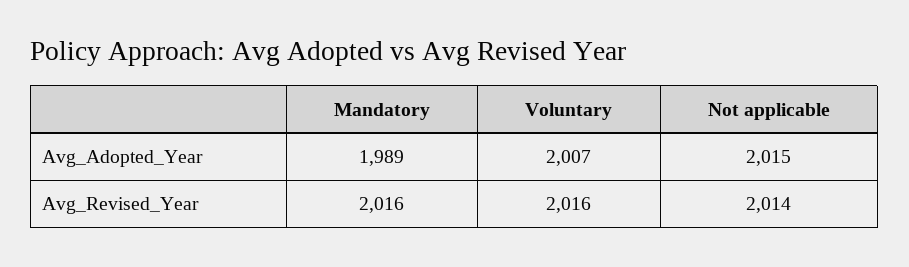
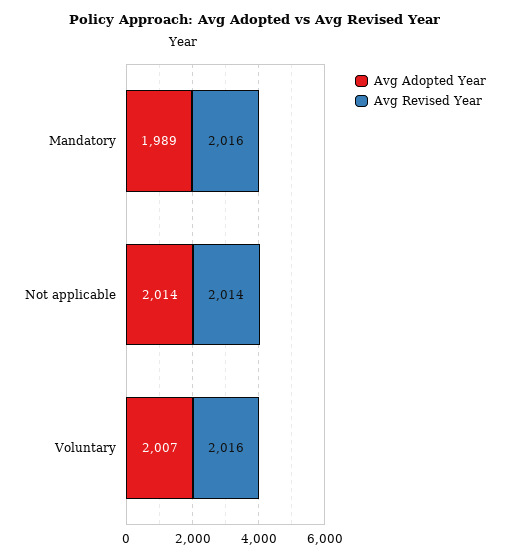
  {
    "Avg_Adopted_Year": {
      "Mandatory": 1989,
      "Voluntary": 2007,
-     "Not applicable": 2015
+     "Not applicable": 2014
    },
    "Avg_Revised_Year": {
      "Mandatory": 2016,
      "Voluntary": 2016,
      "Not applicable": 2014
    }
  }

